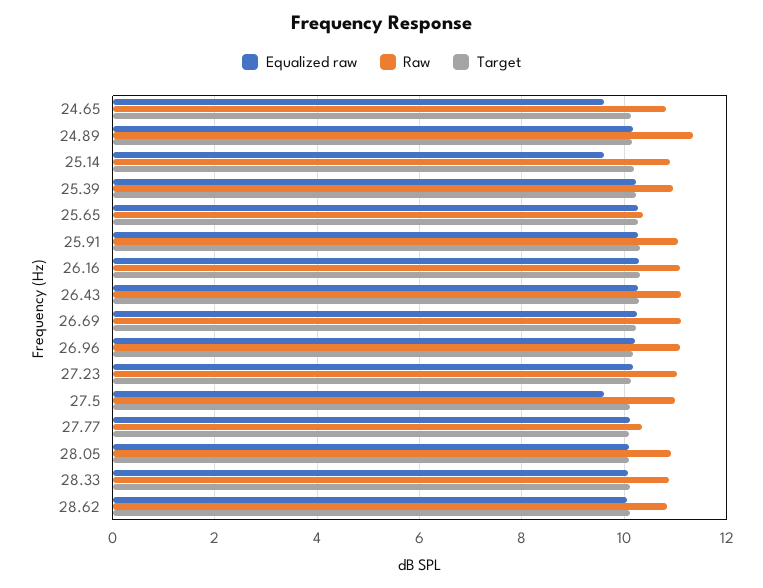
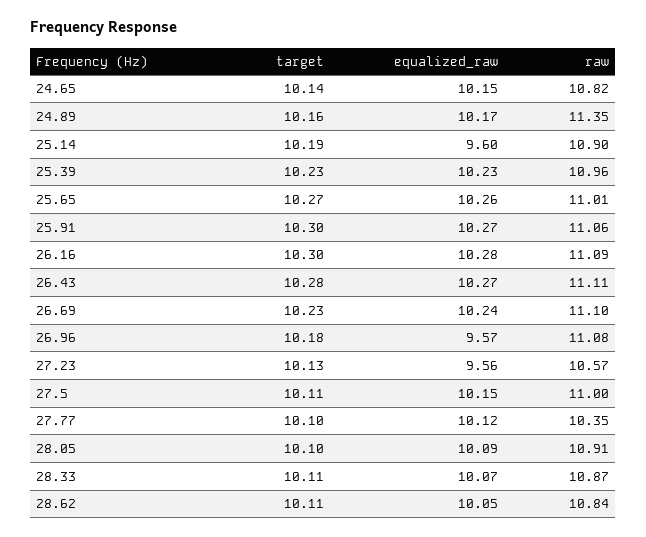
  {
    "Equalized raw": {
-     "24.65": 9.6,
+     "24.65": 10.15,
      "24.89": 10.17,
      "25.14": 9.6,
      "25.39": 10.23,
      "25.65": 10.26,
      "25.91": 10.27,
      "26.16": 10.28,
      "26.43": 10.27,
      "26.69": 10.24,
-     "26.96": 10.2,
+     "26.96": 9.57,
-     "27.23": 10.2,
+     "27.23": 9.56,
-     "27.5": 9.6,
+     "27.5": 10.15,
      "27.77": 10.12,
      "28.05": 10.09,
      "28.33": 10.07,
      "28.62": 10.05
    },
    "Raw": {
      "24.65": 10.82,
      "24.89": 11.35,
      "25.14": 10.9,
      "25.39": 10.96,
-     "25.65": 10.4,
+     "25.65": 11.01,
      "25.91": 11.06,
      "26.16": 11.09,
      "26.43": 11.11,
      "26.69": 11.1,
      "26.96": 11.08,
-     "27.23": 11,
+     "27.23": 10.57,
      "27.5": 11,
      "27.77": 10.35,
      "28.05": 10.91,
      "28.33": 10.87,
      "28.62": 10.84
    },
    "Target": {
      "24.65": 10.14,
      "24.89": 10.16,
      "25.14": 10.19,
      "25.39": 10.23,
      "25.65": 10.27,
      "25.91": 10.3,
      "26.16": 10.3,
      "26.43": 10.28,
      "26.69": 10.23,
      "26.96": 10.18,
      "27.23": 10.13,
      "27.5": 10.11,
      "27.77": 10.1,
      "28.05": 10.1,
      "28.33": 10.11,
      "28.62": 10.11
    }
  }

